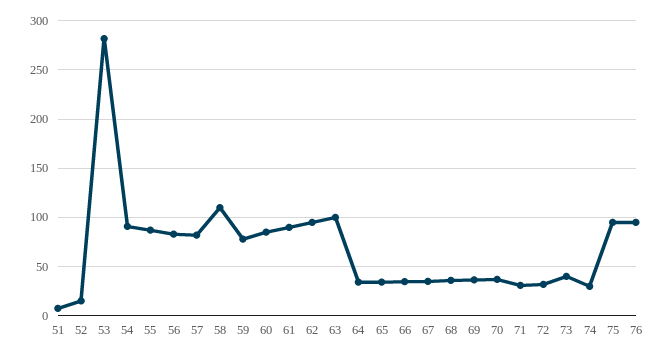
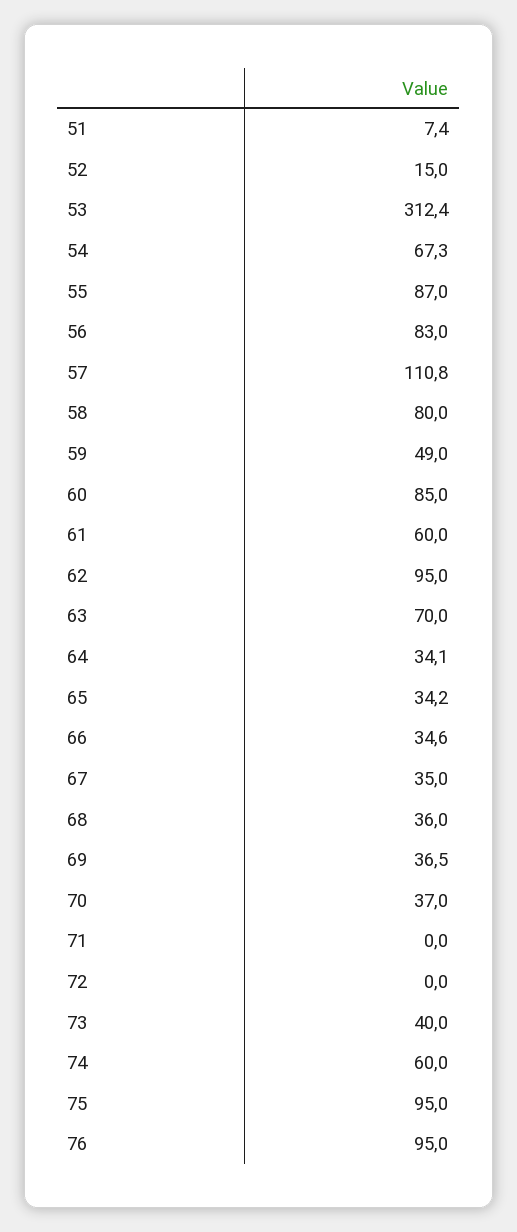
  {
    "51": 7.4,
    "52": 15,
-   "53": 280,
+   "53": 312.4,
-   "54": 90,
+   "54": 67.3,
    "55": 87,
    "56": 83,
-   "57": 80,
+   "57": 110.8,
-   "58": 110,
+   "58": 80,
-   "59": 80,
+   "59": 49,
    "60": 85,
-   "61": 90,
+   "61": 60,
    "62": 95,
-   "63": 100,
+   "63": 70,
    "64": 34.1,
    "65": 34.2,
    "66": 34.6,
    "67": 35,
    "68": 36,
    "69": 36.5,
    "70": 37,
-   "71": 30,
+   "71": 0,
-   "72": 30,
+   "72": 0,
    "73": 40,
-   "74": 30,
+   "74": 60,
    "75": 95,
    "76": 95
  }

